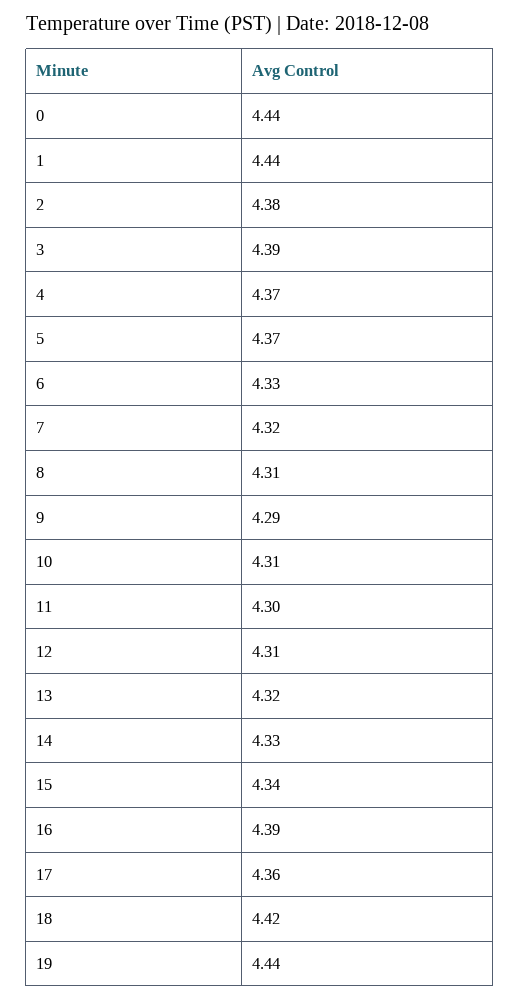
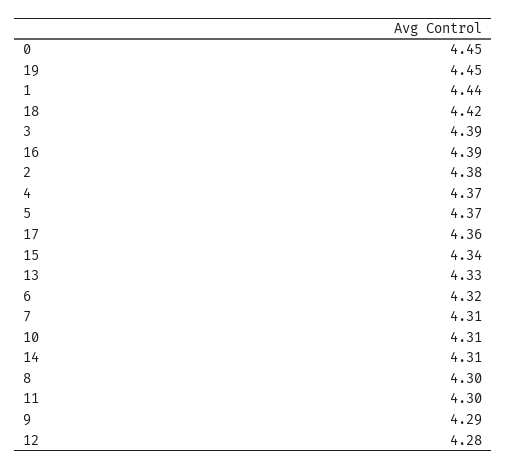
  {
-   "0": 4.44,
+   "0": 4.45,
    "1": 4.44,
    "2": 4.38,
    "3": 4.39,
    "4": 4.37,
    "5": 4.37,
-   "6": 4.33,
+   "6": 4.32,
-   "7": 4.32,
+   "7": 4.31,
-   "8": 4.31,
+   "8": 4.3,
    "9": 4.29,
    "10": 4.31,
    "11": 4.3,
-   "12": 4.31,
+   "12": 4.28,
-   "13": 4.32,
+   "13": 4.33,
-   "14": 4.33,
+   "14": 4.31,
    "15": 4.34,
    "16": 4.39,
    "17": 4.36,
    "18": 4.42,
-   "19": 4.44
+   "19": 4.45
  }

